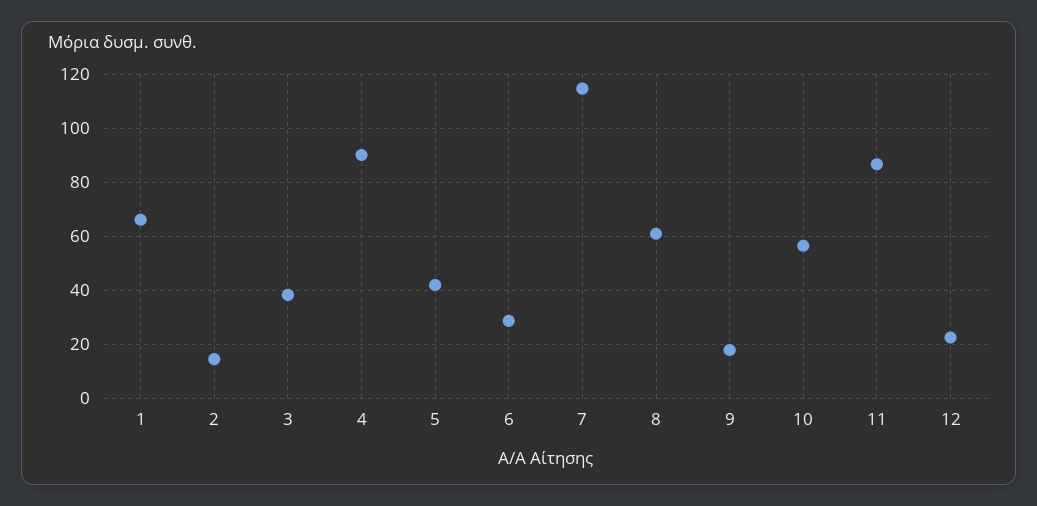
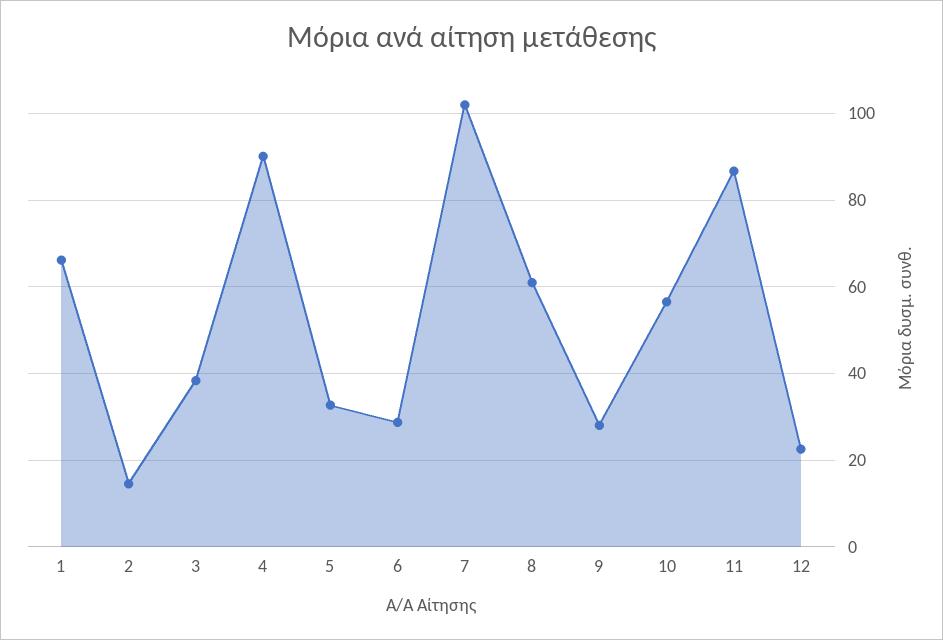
  {
    "1": 66,
    "2": 14,
    "3": 38,
    "4": 90,
-   "5": 42.5,
+   "5": 32,
    "6": 28,
-   "7": 115,
+   "7": 102,
    "8": 60,
-   "9": 17.5,
+   "9": 28,
    "10": 56,
    "11": 86,
    "12": 22
  }

